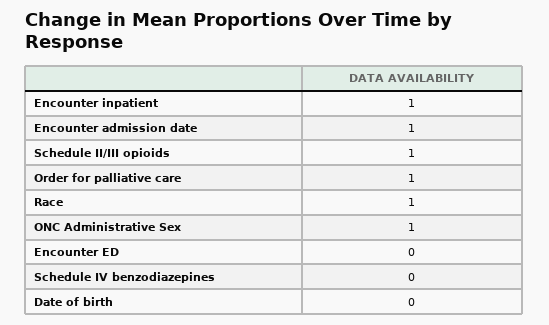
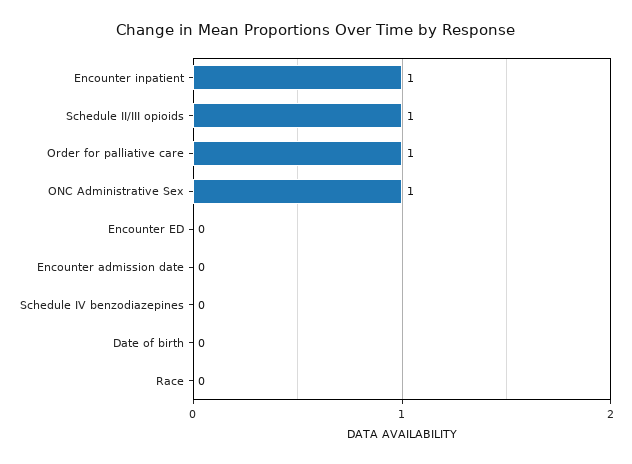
  {
    "Encounter inpatient": 1,
-   "Encounter admission date": 1,
+   "Encounter admission date": 0,
    "Schedule II/III opioids": 1,
    "Order for palliative care": 1,
-   "Race": 1,
+   "Race": 0,
    "ONC Administrative Sex": 1,
    "Encounter ED": 0,
    "Schedule IV benzodiazepines": 0,
    "Date of birth": 0
  }

